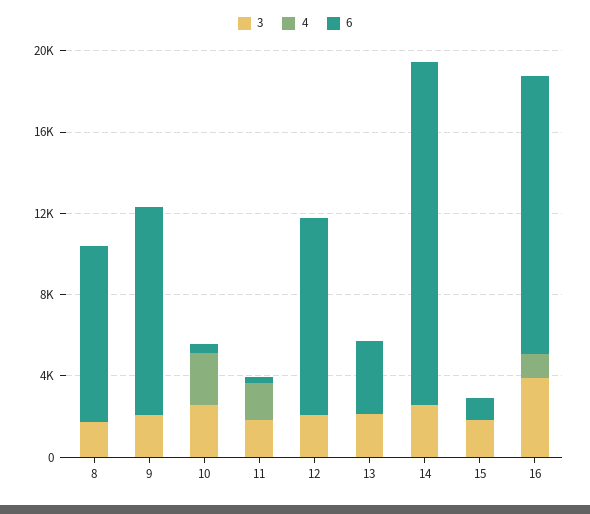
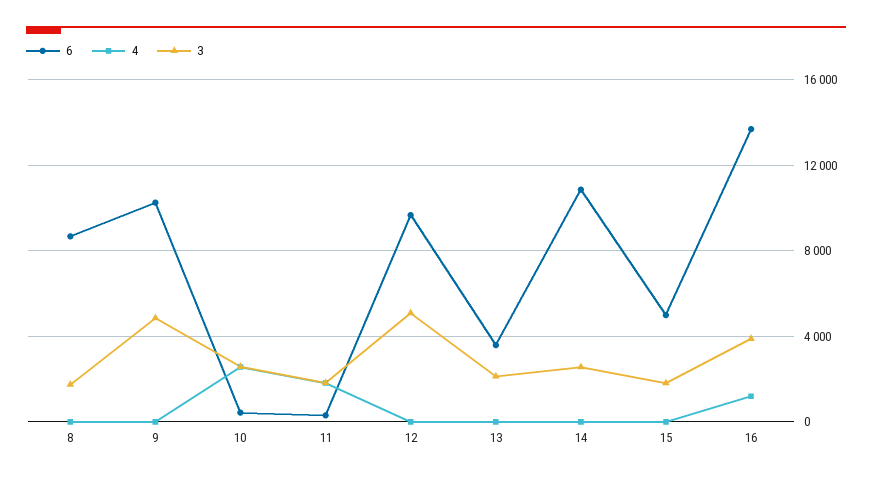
  {
    "3": {
      "8": 1500,
-     "9": 2000,
+     "9": 5000,
      "10": 2500,
      "11": 2000,
-     "12": 2000,
+     "12": 5000,
      "13": 2000,
      "14": 2500,
      "15": 2000,
      "16": 4000
    },
    "4": {
      "8": 0,
      "9": 0,
      "10": 2500,
      "11": 2000,
      "12": 0,
      "13": 0,
      "14": 0,
      "15": 0,
      "16": 1000
    },
    "6": {
      "8": 8500,
      "9": 10000,
      "10": 500,
      "11": 500,
      "12": 9500,
      "13": 3500,
-     "14": 17000,
+     "14": 11000,
-     "15": 1000,
+     "15": 5000,
      "16": 13500
    }
  }

